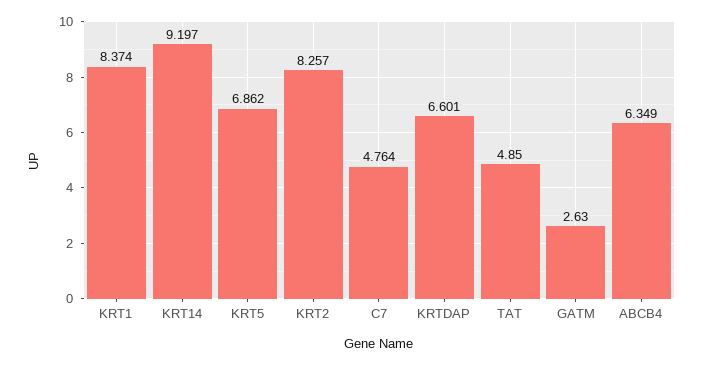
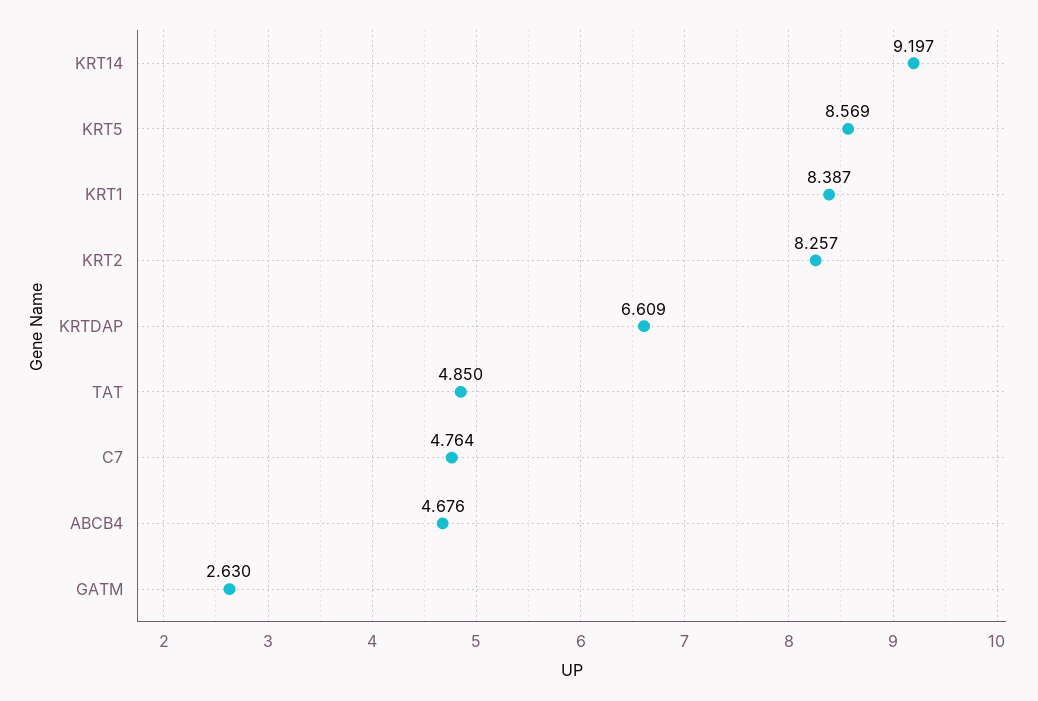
  {
-   "KRT1": 8.374,
+   "KRT1": 8.387,
    "KRT14": 9.197,
-   "KRT5": 6.862,
+   "KRT5": 8.569,
    "KRT2": 8.257,
    "C7": 4.764,
-   "KRTDAP": 6.601,
+   "KRTDAP": 6.609,
    "TAT": 4.85,
    "GATM": 2.63,
-   "ABCB4": 6.349
+   "ABCB4": 4.676
  }

